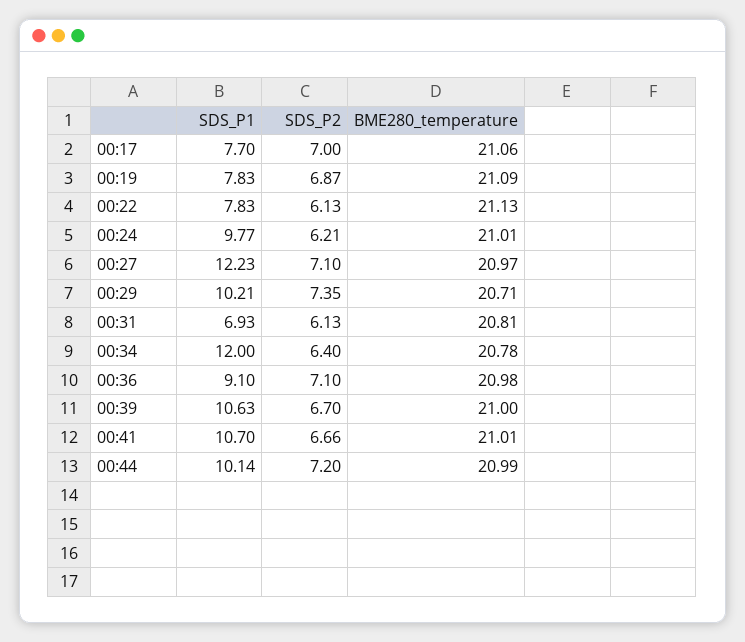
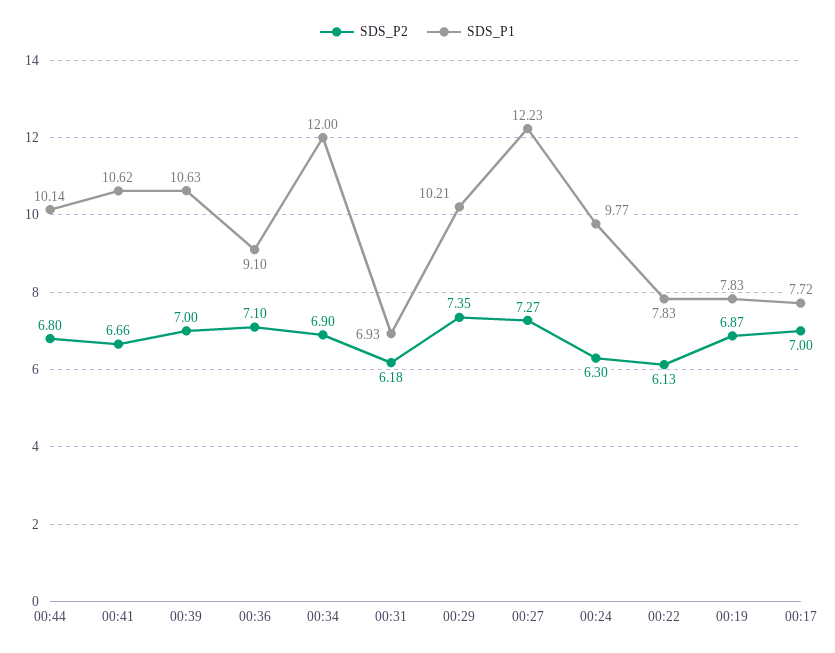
  {
    "SDS_P1": {
-     "00:17": 7.7,
+     "00:17": 7.72,
      "00:19": 7.83,
      "00:22": 7.83,
      "00:24": 9.77,
      "00:27": 12.23,
      "00:29": 10.21,
      "00:31": 6.93,
      "00:34": 12,
      "00:36": 9.1,
      "00:39": 10.63,
-     "00:41": 10.7,
+     "00:41": 10.62,
      "00:44": 10.14
    },
    "SDS_P2": {
      "00:17": 7,
      "00:19": 6.87,
      "00:22": 6.13,
-     "00:24": 6.21,
+     "00:24": 6.3,
-     "00:27": 7.1,
+     "00:27": 7.27,
      "00:29": 7.35,
-     "00:31": 6.13,
+     "00:31": 6.18,
-     "00:34": 6.4,
+     "00:34": 6.9,
      "00:36": 7.1,
-     "00:39": 6.7,
+     "00:39": 7,
      "00:41": 6.66,
-     "00:44": 7.2
+     "00:44": 6.8
-   },
+   }
-   "BME280_temperature": {
-     "00:17": 21.06,
-     "00:19": 21.09,
-     "00:22": 21.13,
-     "00:24": 21.01,
-     "00:27": 20.97,
-     "00:29": 20.71,
-     "00:31": 20.81,
-     "00:34": 20.78,
-     "00:36": 20.98,
-     "00:39": 21,
-     "00:41": 21.01,
-     "00:44": 20.99
-   }
  }

